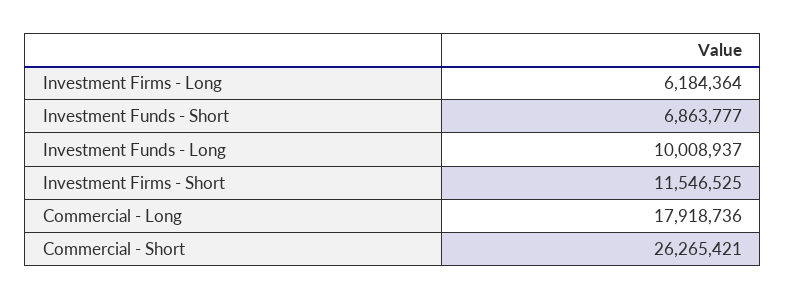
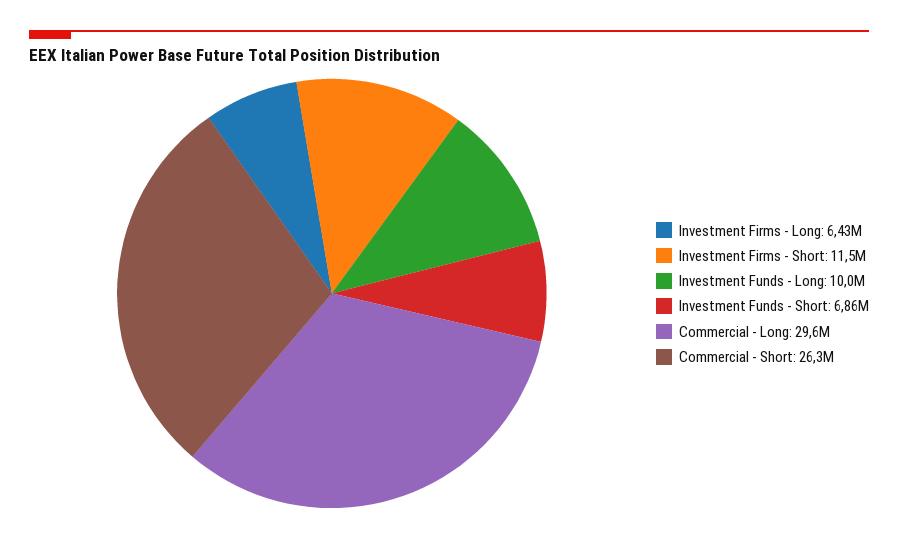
  {
-   "Investment Firms - Long": 6184364,
+   "Investment Firms - Long": 6430000,
    "Investment Funds - Short": 6863777,
    "Investment Funds - Long": 10008937,
    "Investment Firms - Short": 11546525,
-   "Commercial - Long": 17918736,
+   "Commercial - Long": 29600000,
    "Commercial - Short": 26265421
  }

